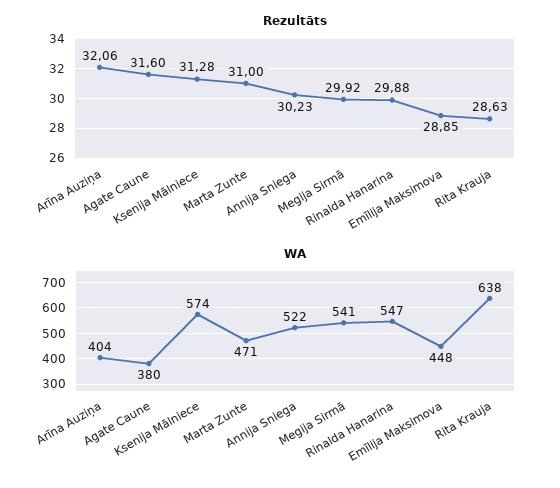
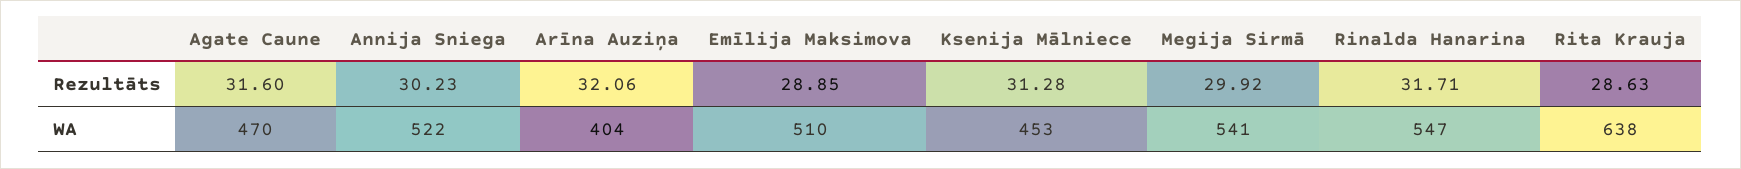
  {
    "Rezultāts": {
      "Arīna Auziņa": 32.06,
      "Agate Caune": 31.6,
      "Ksenija Mālniece": 31.28,
-     "Marta Zunte": 31,
      "Annija Sniega": 30.23,
      "Megija Sirmā": 29.92,
-     "Rinalda Hanarina": 29.88,
+     "Rinalda Hanarina": 31.71,
      "Emīlija Maksimova": 28.85,
      "Rita Krauja": 28.63
    },
    "WA": {
      "Arīna Auziņa": 404,
-     "Agate Caune": 380,
+     "Agate Caune": 470,
-     "Ksenija Mālniece": 574,
+     "Ksenija Mālniece": 453,
-     "Marta Zunte": 471,
      "Annija Sniega": 522,
      "Megija Sirmā": 541,
      "Rinalda Hanarina": 547,
-     "Emīlija Maksimova": 448,
+     "Emīlija Maksimova": 510,
      "Rita Krauja": 638
    }
  }

